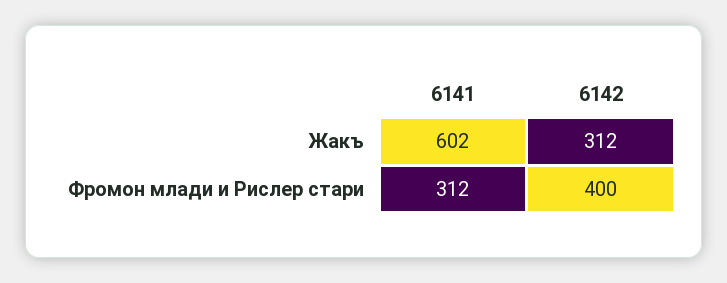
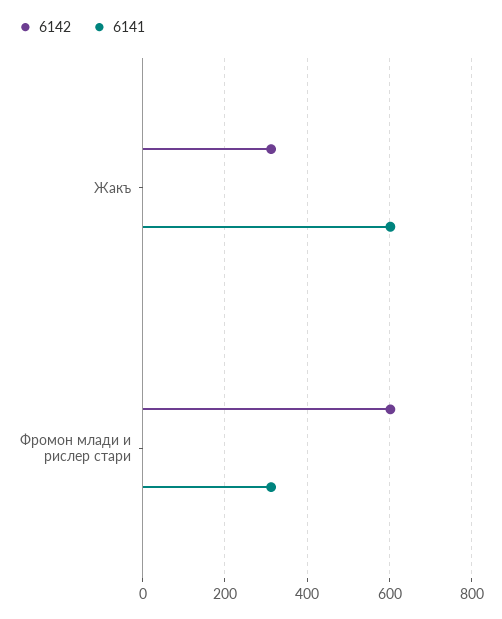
  {
    "6141": {
      "Жакъ": 602,
      "Фромон млади и Рислер стари": 312
    },
    "6142": {
      "Жакъ": 312,
-     "Фромон млади и Рислер стари": 400
+     "Фромон млади и Рислер стари": 600
    }
  }

